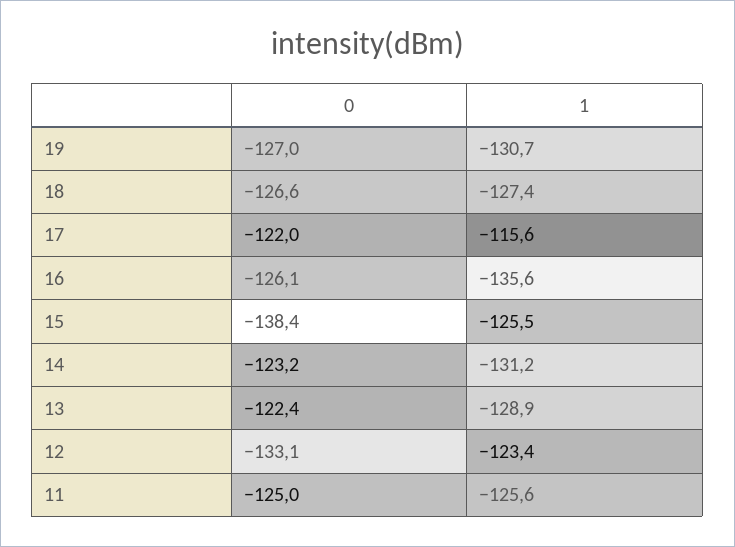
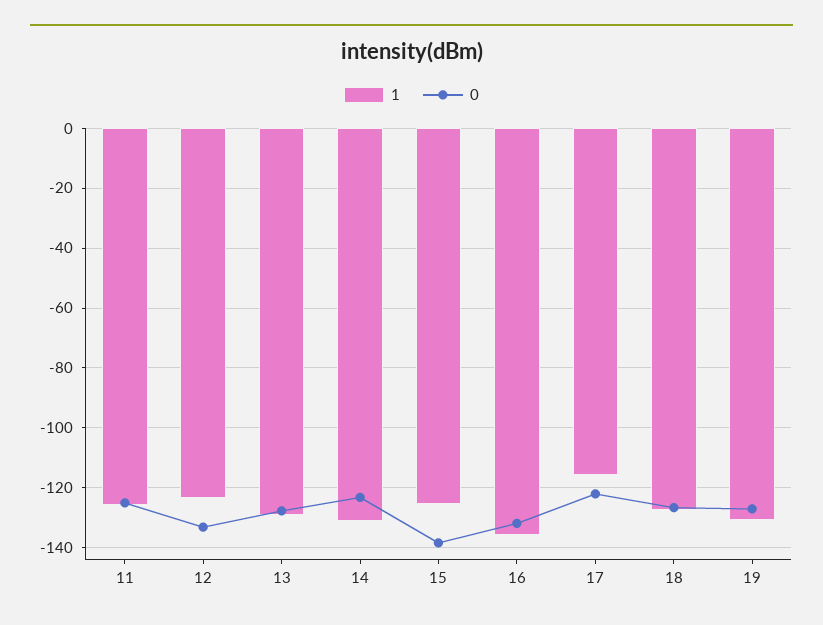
  {
    "0": {
      "19": -127,
      "18": -126.6,
      "17": -122,
-     "16": -126.1,
+     "16": -132.5,
      "15": -138.4,
      "14": -123.2,
-     "13": -122.4,
+     "13": -127.5,
      "12": -133.1,
      "11": -125
    },
    "1": {
      "19": -130.7,
      "18": -127.4,
      "17": -115.6,
      "16": -135.6,
      "15": -125.5,
      "14": -131.2,
      "13": -128.9,
      "12": -123.4,
      "11": -125.6
    }
  }

